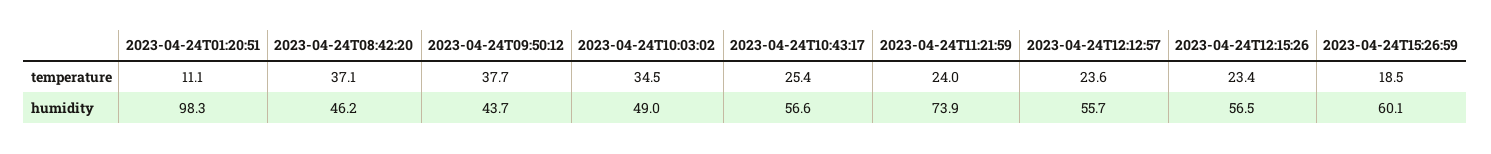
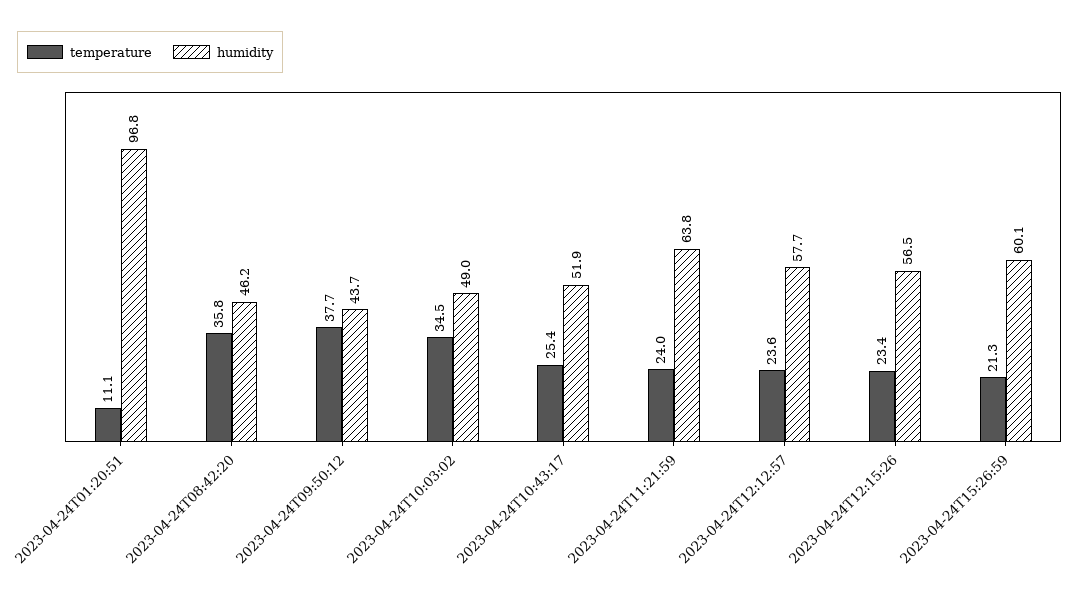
  {
    "temperature": {
      "2023-04-24T01:20:51": 11.1,
-     "2023-04-24T08:42:20": 37.1,
+     "2023-04-24T08:42:20": 35.8,
      "2023-04-24T09:50:12": 37.7,
      "2023-04-24T10:03:02": 34.5,
      "2023-04-24T10:43:17": 25.4,
      "2023-04-24T11:21:59": 24,
      "2023-04-24T12:12:57": 23.6,
      "2023-04-24T12:15:26": 23.4,
-     "2023-04-24T15:26:59": 18.5
+     "2023-04-24T15:26:59": 21.3
    },
    "humidity": {
-     "2023-04-24T01:20:51": 98.3,
+     "2023-04-24T01:20:51": 96.8,
      "2023-04-24T08:42:20": 46.2,
      "2023-04-24T09:50:12": 43.7,
      "2023-04-24T10:03:02": 49,
-     "2023-04-24T10:43:17": 56.6,
+     "2023-04-24T10:43:17": 51.9,
-     "2023-04-24T11:21:59": 73.9,
+     "2023-04-24T11:21:59": 63.8,
-     "2023-04-24T12:12:57": 55.7,
+     "2023-04-24T12:12:57": 57.7,
      "2023-04-24T12:15:26": 56.5,
      "2023-04-24T15:26:59": 60.1
    }
  }

